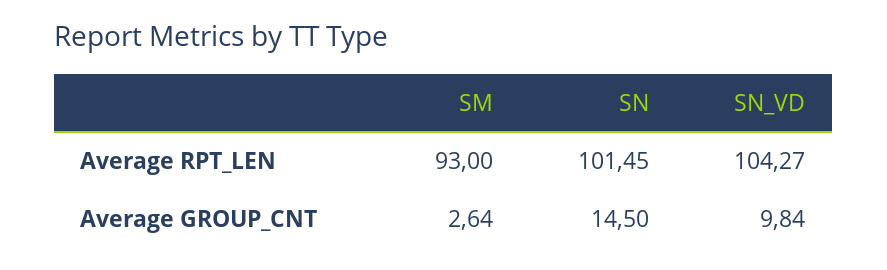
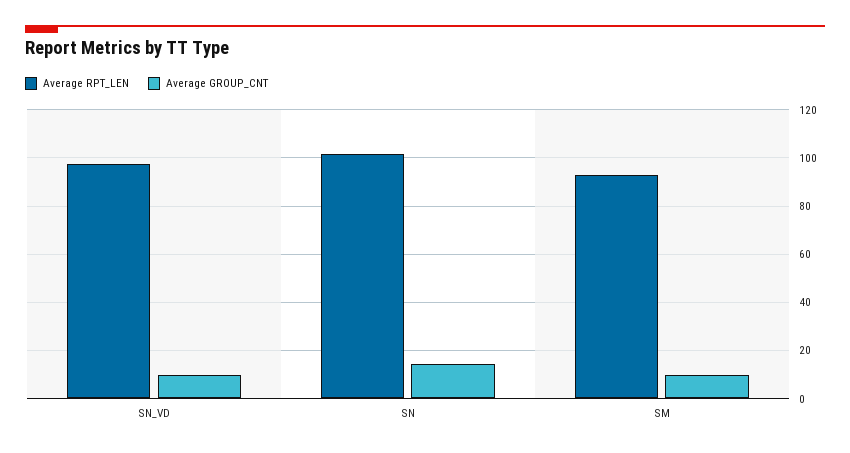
  {
    "Average RPT_LEN": {
      "SM": 93,
      "SN": 101.45,
-     "SN_VD": 104.27
+     "SN_VD": 97.5
    },
    "Average GROUP_CNT": {
-     "SM": 2.64,
+     "SM": 10,
      "SN": 14.5,
      "SN_VD": 9.84
    }
  }

